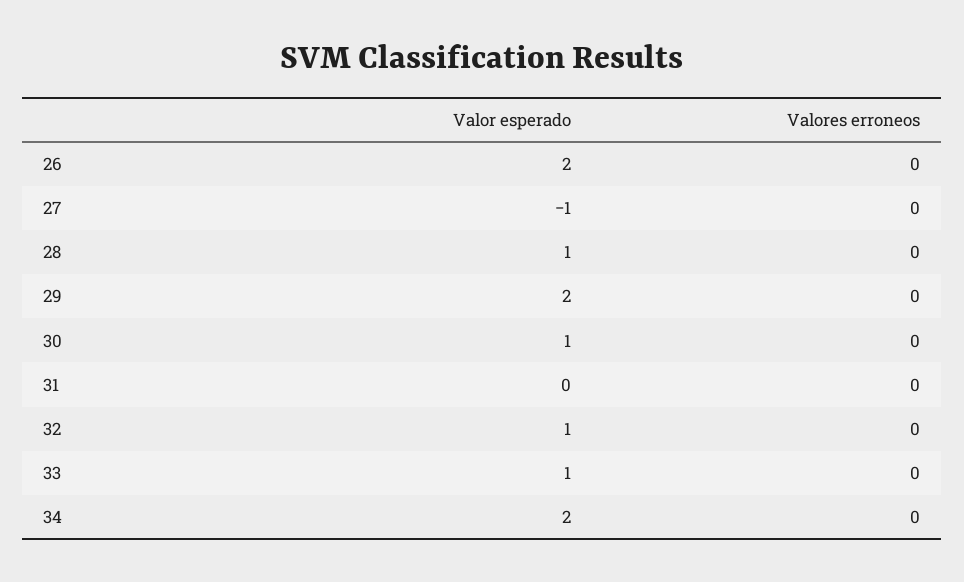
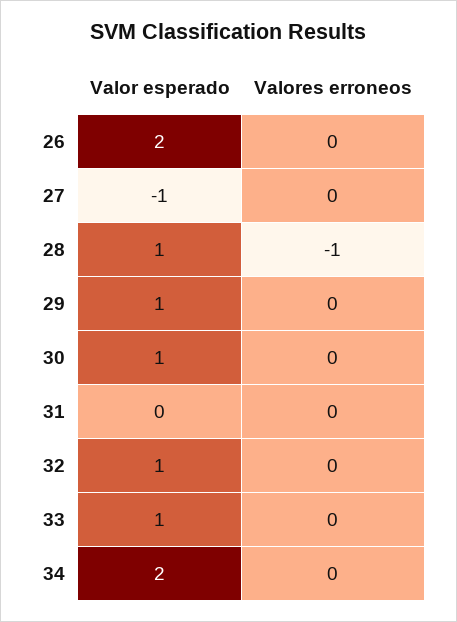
  {
    "Valor esperado": {
      "26": 2,
      "27": -1,
      "28": 1,
-     "29": 2,
+     "29": 1,
      "30": 1,
      "31": 0,
      "32": 1,
      "33": 1,
      "34": 2
    },
    "Valores erroneos": {
      "26": 0,
      "27": 0,
-     "28": 0,
+     "28": -1,
      "29": 0,
      "30": 0,
      "31": 0,
      "32": 0,
      "33": 0,
      "34": 0
    }
  }

